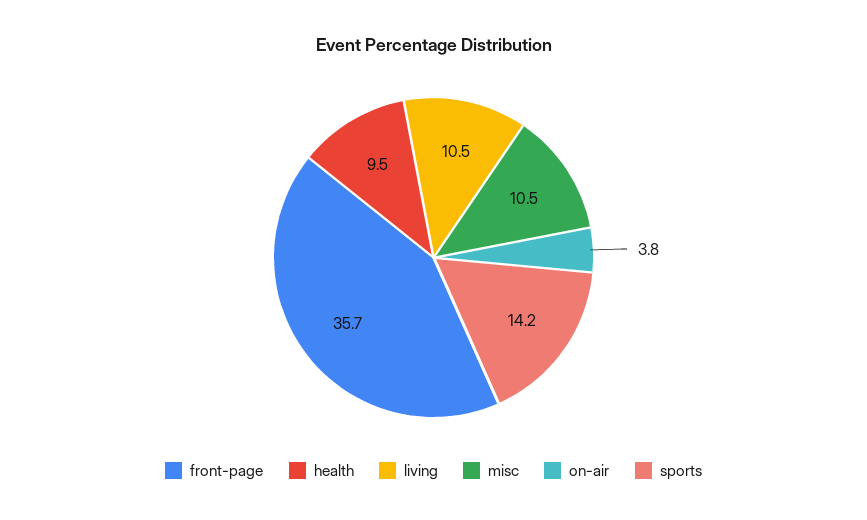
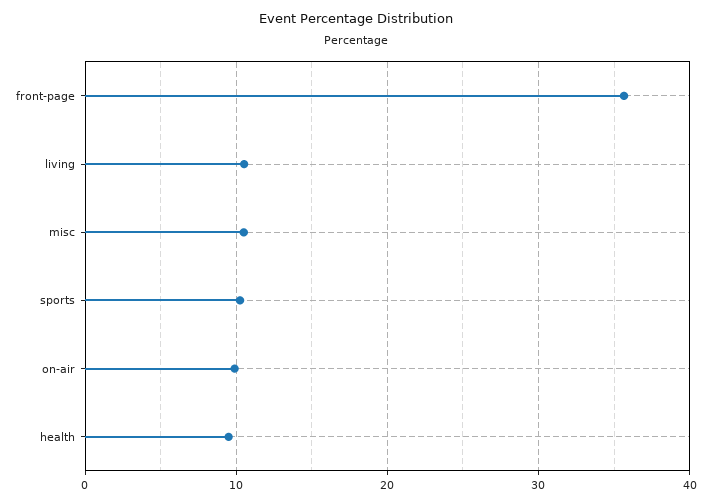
  {
    "front-page": 35.7,
    "health": 9.5,
    "living": 10.5,
    "misc": 10.5,
-   "on-air": 3.8,
+   "on-air": 10,
-   "sports": 14.2
+   "sports": 10
  }

